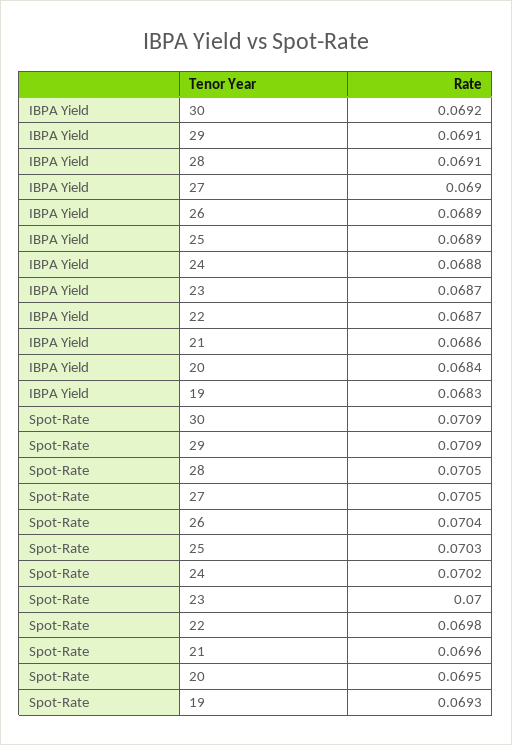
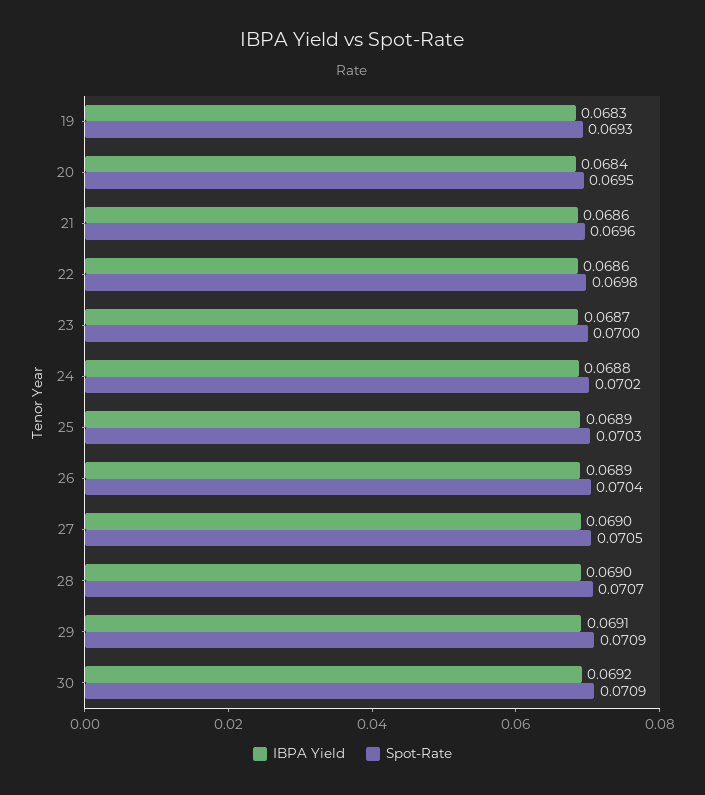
  {
    "IBPA Yield": {
      "30": 0.0692,
      "29": 0.0691,
-     "28": 0.0691,
+     "28": 0.069,
      "27": 0.069,
      "26": 0.0689,
      "25": 0.0689,
      "24": 0.0688,
      "23": 0.0687,
-     "22": 0.0687,
+     "22": 0.0686,
      "21": 0.0686,
      "20": 0.0684,
      "19": 0.0683
    },
    "Spot-Rate": {
      "30": 0.0709,
      "29": 0.0709,
-     "28": 0.0705,
+     "28": 0.0707,
      "27": 0.0705,
      "26": 0.0704,
      "25": 0.0703,
      "24": 0.0702,
      "23": 0.07,
      "22": 0.0698,
      "21": 0.0696,
      "20": 0.0695,
      "19": 0.0693
    }
  }

